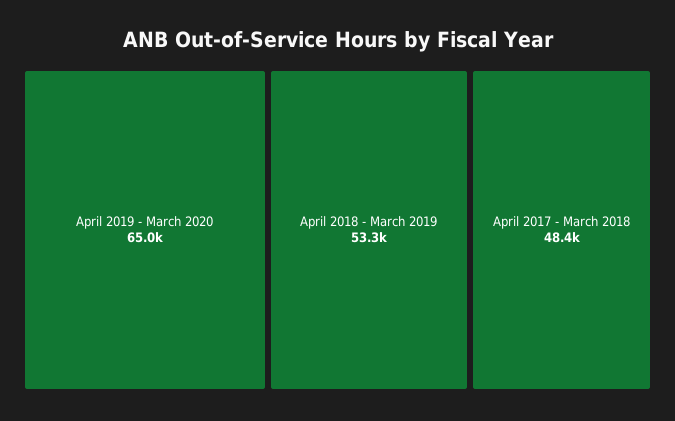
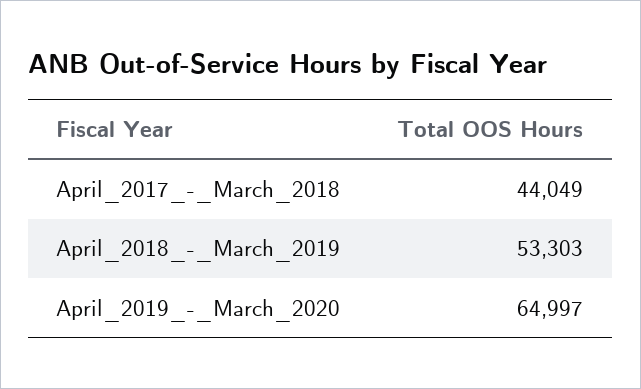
  {
    "April 2019 - March 2020": 64997,
    "April 2018 - March 2019": 53303,
-   "April 2017 - March 2018": 48400
+   "April 2017 - March 2018": 44049
  }

